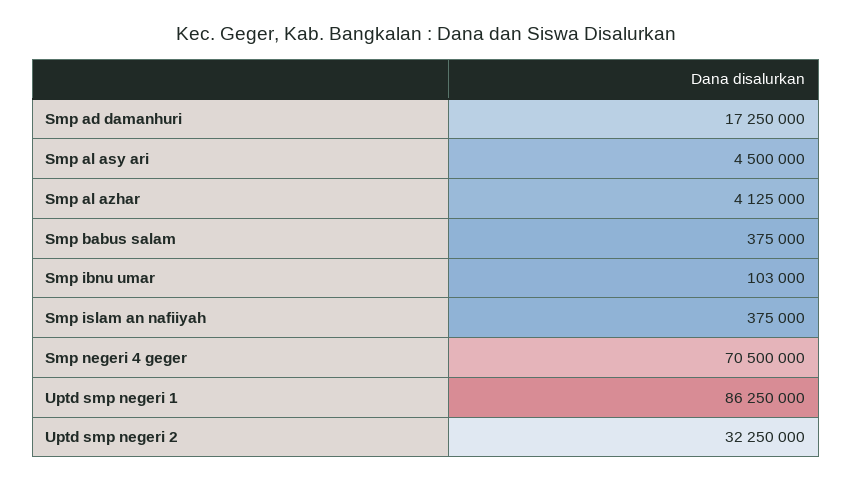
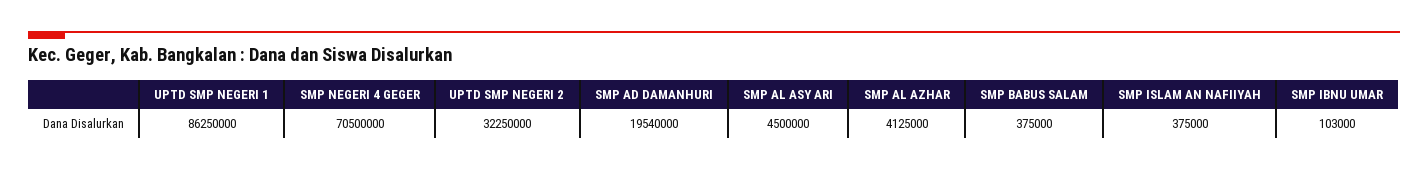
  {
-   "Smp ad damanhuri": 17250000,
+   "Smp ad damanhuri": 19540000,
    "Smp al asy ari": 4500000,
    "Smp al azhar": 4125000,
    "Smp babus salam": 375000,
    "Smp ibnu umar": 103000,
    "Smp islam an nafiiyah": 375000,
    "Smp negeri 4 geger": 70500000,
    "Uptd smp negeri 1": 86250000,
    "Uptd smp negeri 2": 32250000
  }

